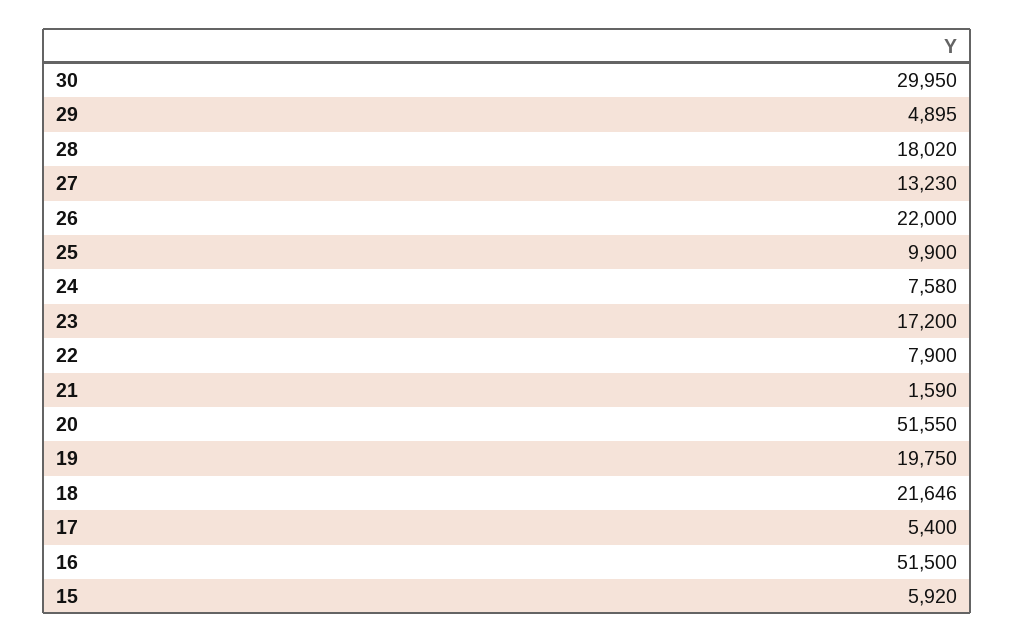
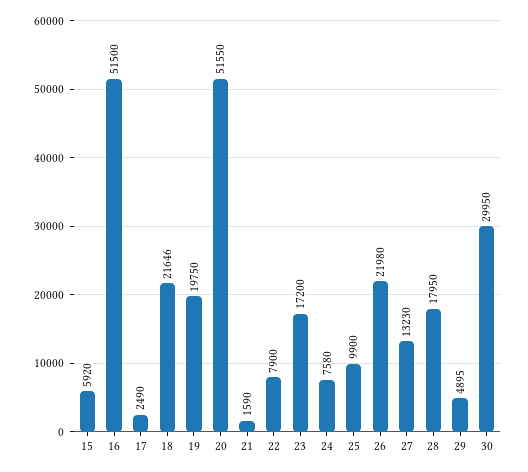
  {
    "30": 29950,
    "29": 4895,
-   "28": 18020,
+   "28": 17950,
    "27": 13230,
-   "26": 22000,
+   "26": 21980,
    "25": 9900,
    "24": 7580,
    "23": 17200,
    "22": 7900,
    "21": 1590,
    "20": 51550,
    "19": 19750,
    "18": 21646,
-   "17": 5400,
+   "17": 2490,
    "16": 51500,
    "15": 5920
  }

